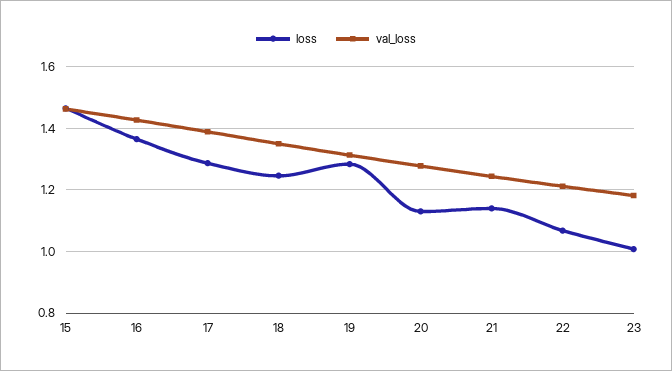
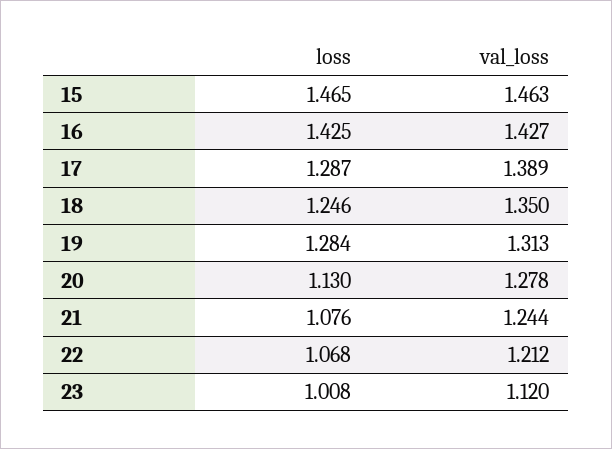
  {
    "loss": {
      "15": 1.465,
-     "16": 1.36,
+     "16": 1.425,
      "17": 1.287,
      "18": 1.246,
      "19": 1.284,
      "20": 1.13,
-     "21": 1.14,
+     "21": 1.076,
      "22": 1.068,
      "23": 1.008
    },
    "val_loss": {
      "15": 1.463,
      "16": 1.427,
      "17": 1.389,
      "18": 1.35,
      "19": 1.313,
      "20": 1.278,
      "21": 1.244,
      "22": 1.212,
-     "23": 1.18
+     "23": 1.12
    }
  }

